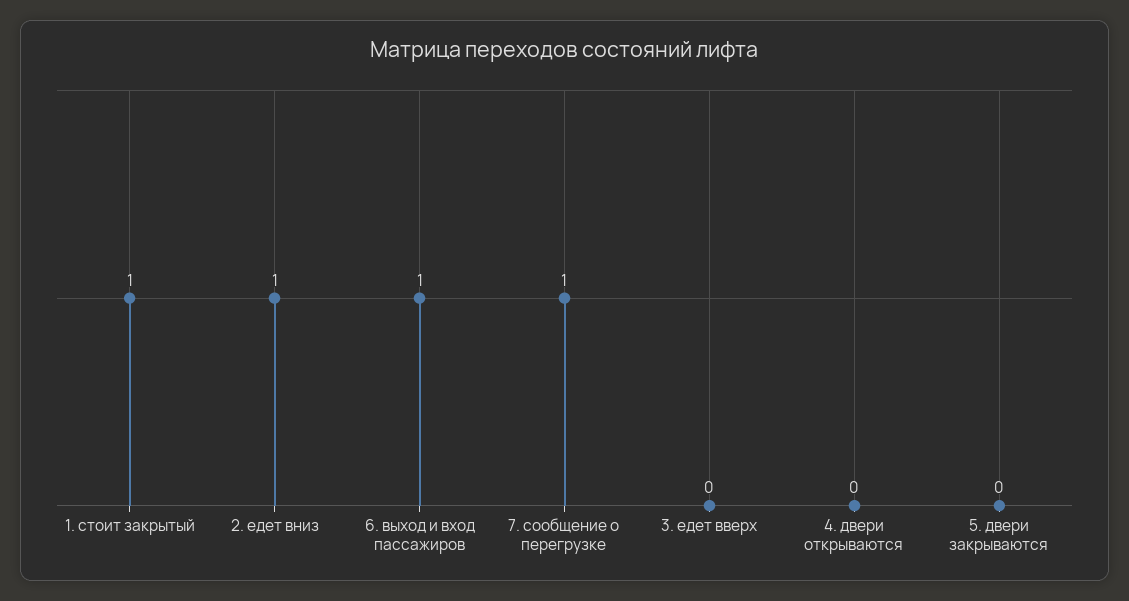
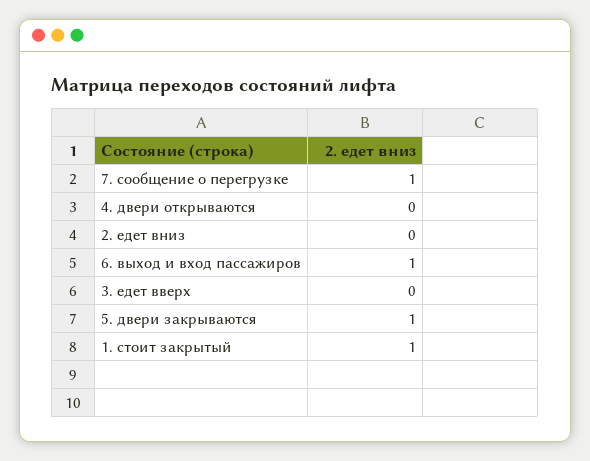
  {
    "1. стоит закрытый": 1,
-   "2. едет вниз": 1,
+   "2. едет вниз": 0,
    "6. выход и вход пассажиров": 1,
    "7. сообщение о перегрузке": 1,
    "3. едет вверх": 0,
    "4. двери открываются": 0,
-   "5. двери закрываются": 0
+   "5. двери закрываются": 1
  }

